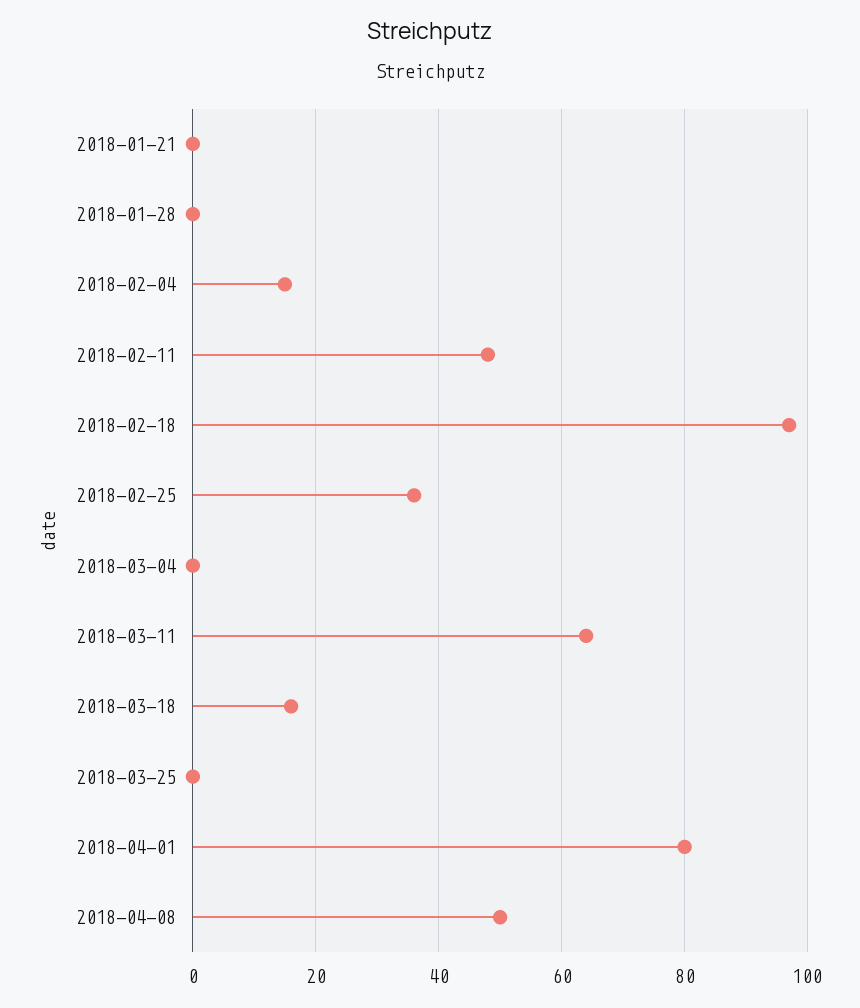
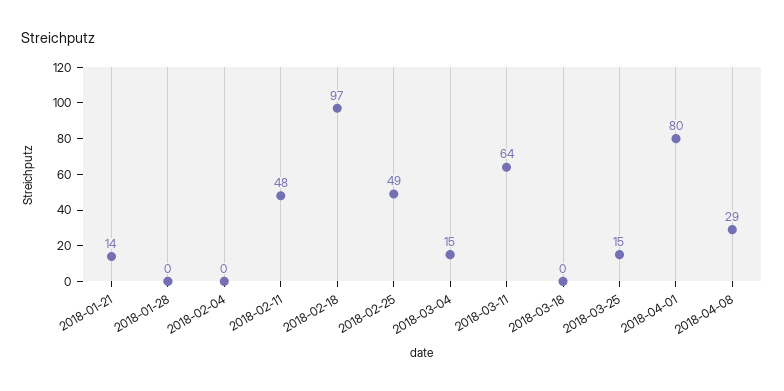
  {
-   "2018-01-21": 0,
+   "2018-01-21": 14,
    "2018-01-28": 0,
-   "2018-02-04": 15,
+   "2018-02-04": 0,
    "2018-02-11": 48,
    "2018-02-18": 97,
-   "2018-02-25": 35,
+   "2018-02-25": 49,
-   "2018-03-04": 0,
+   "2018-03-04": 15,
    "2018-03-11": 64,
-   "2018-03-18": 15,
+   "2018-03-18": 0,
-   "2018-03-25": 0,
+   "2018-03-25": 15,
    "2018-04-01": 80,
-   "2018-04-08": 50
+   "2018-04-08": 29
  }

